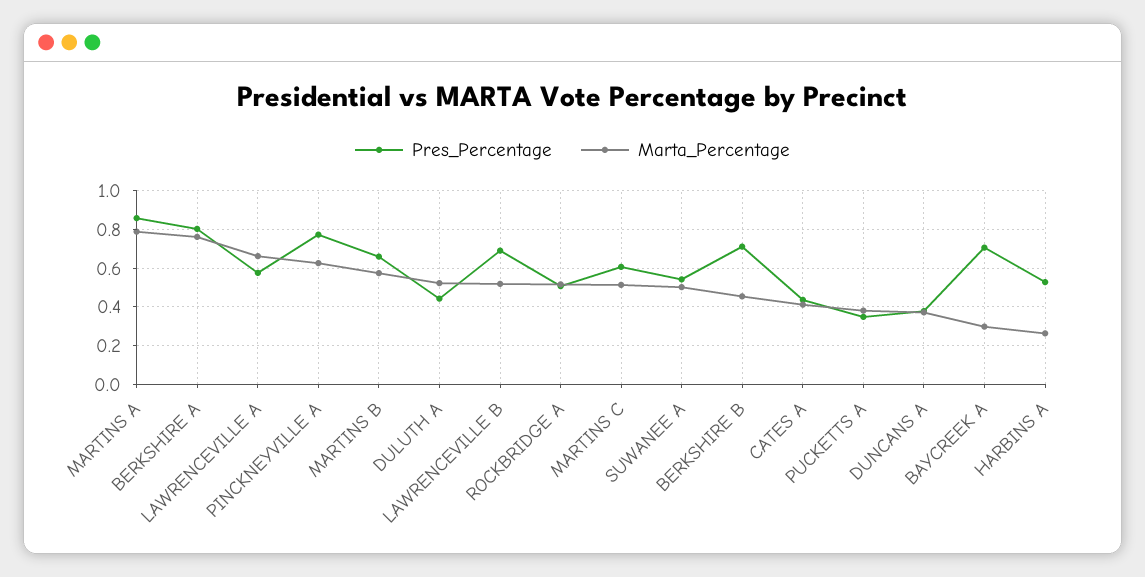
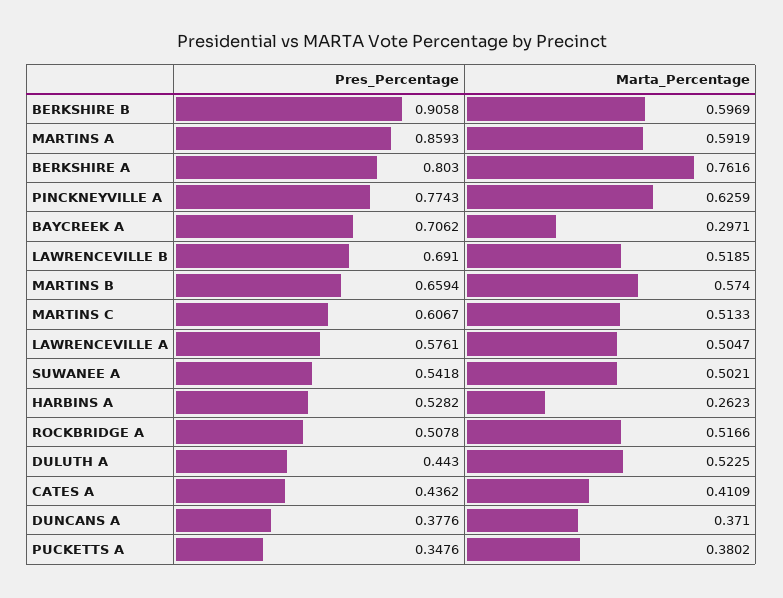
  {
    "Pres_Percentage": {
      "MARTINS A": 0.8593,
      "BERKSHIRE A": 0.803,
      "LAWRENCEVILLE A": 0.5761,
      "PINCKNEYVILLE A": 0.7743,
      "MARTINS B": 0.6594,
      "DULUTH A": 0.443,
      "LAWRENCEVILLE B": 0.691,
      "ROCKBRIDGE A": 0.5078,
      "MARTINS C": 0.6067,
      "SUWANEE A": 0.5418,
-     "BERKSHIRE B": 0.7,
+     "BERKSHIRE B": 0.9058,
      "CATES A": 0.4362,
      "PUCKETTS A": 0.3476,
      "DUNCANS A": 0.3776,
      "BAYCREEK A": 0.7062,
      "HARBINS A": 0.5282
    },
    "Marta_Percentage": {
-     "MARTINS A": 0.8,
+     "MARTINS A": 0.5919,
      "BERKSHIRE A": 0.7616,
-     "LAWRENCEVILLE A": 0.65,
+     "LAWRENCEVILLE A": 0.5047,
      "PINCKNEYVILLE A": 0.6259,
      "MARTINS B": 0.574,
      "DULUTH A": 0.5225,
      "LAWRENCEVILLE B": 0.5185,
      "ROCKBRIDGE A": 0.5166,
      "MARTINS C": 0.5133,
      "SUWANEE A": 0.5021,
-     "BERKSHIRE B": 0.45,
+     "BERKSHIRE B": 0.5969,
      "CATES A": 0.4109,
      "PUCKETTS A": 0.3802,
      "DUNCANS A": 0.371,
      "BAYCREEK A": 0.2971,
      "HARBINS A": 0.2623
    }
  }

